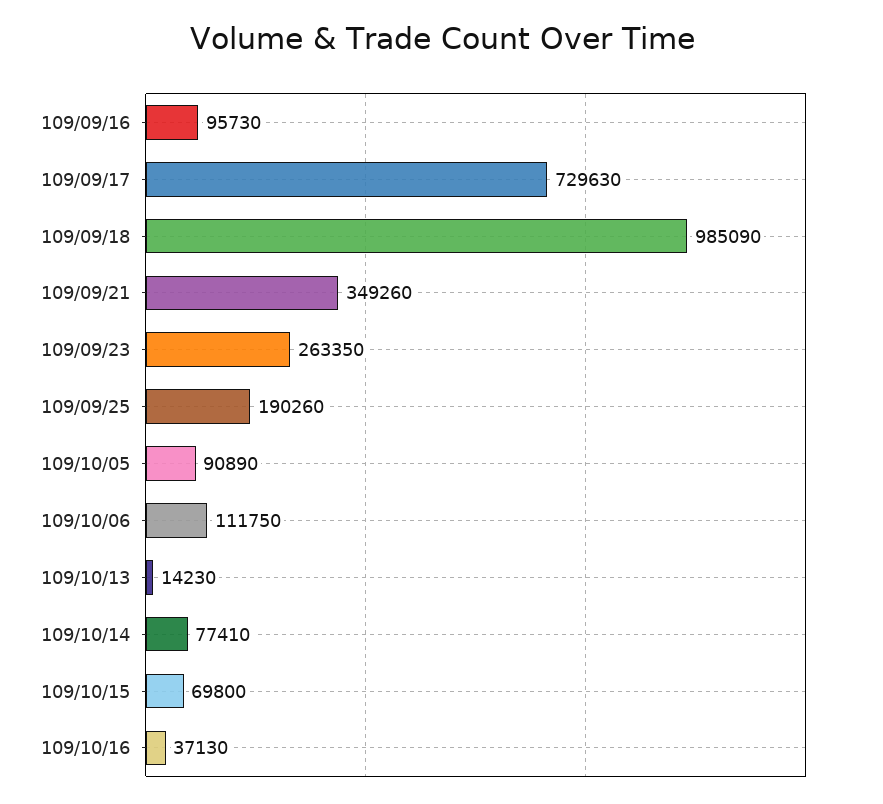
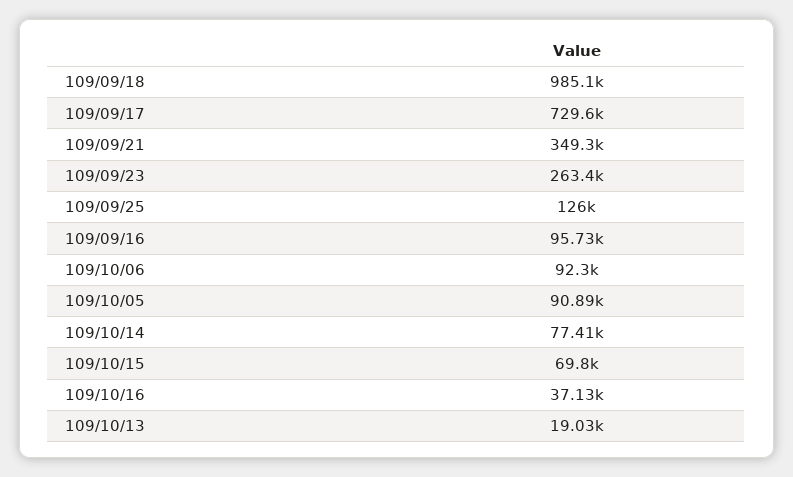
  {
    "109/09/16": 95730,
    "109/09/17": 729630,
    "109/09/18": 985090,
    "109/09/21": 349260,
    "109/09/23": 263350,
-   "109/09/25": 190260,
+   "109/09/25": 126000,
    "109/10/05": 90890,
-   "109/10/06": 111750,
+   "109/10/06": 92300,
-   "109/10/13": 14230,
+   "109/10/13": 19030,
    "109/10/14": 77410,
    "109/10/15": 69800,
    "109/10/16": 37130
  }

